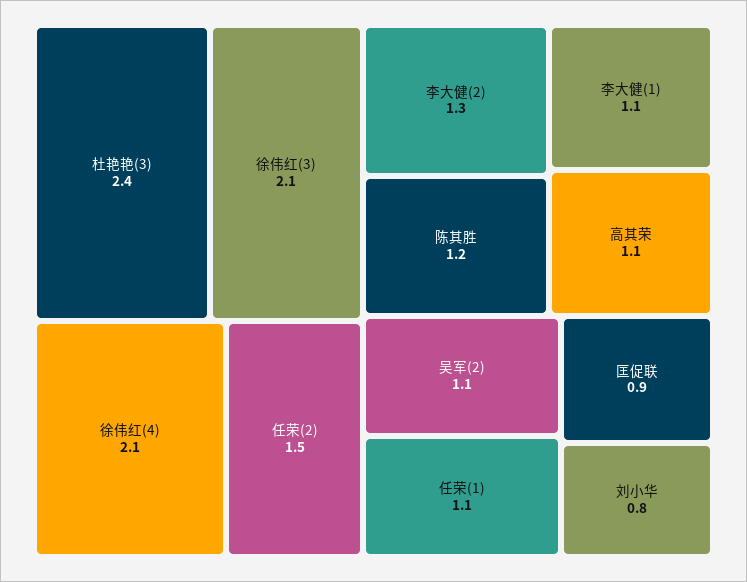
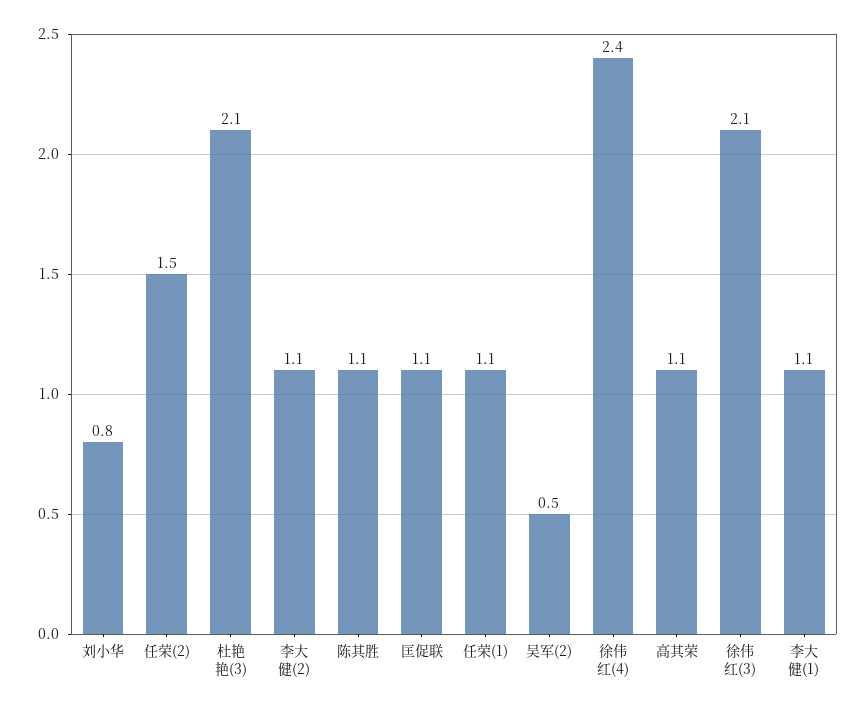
  {
-   "杜艳艳(3)": 2.4,
+   "杜艳艳(3)": 2.1,
    "徐伟红(3)": 2.1,
-   "徐伟红(4)": 2.1,
+   "徐伟红(4)": 2.4,
    "任荣(2)": 1.5,
-   "李大健(2)": 1.3,
+   "李大健(2)": 1.1,
-   "陈其胜": 1.2,
+   "陈其胜": 1.1,
    "李大健(1)": 1.1,
    "高其荣": 1.1,
-   "吴军(2)": 1.1,
+   "吴军(2)": 0.5,
    "任荣(1)": 1.1,
-   "匡促联": 0.9,
+   "匡促联": 1.1,
    "刘小华": 0.8
  }

